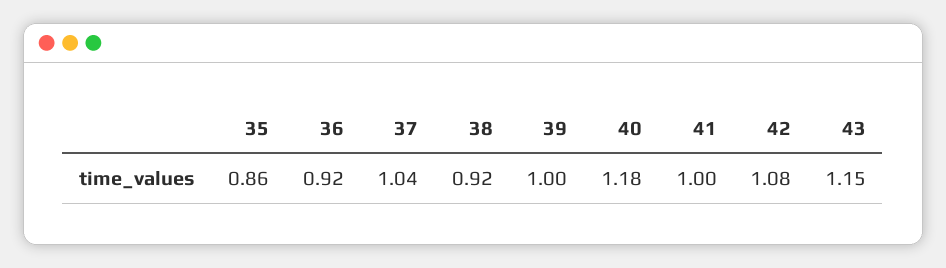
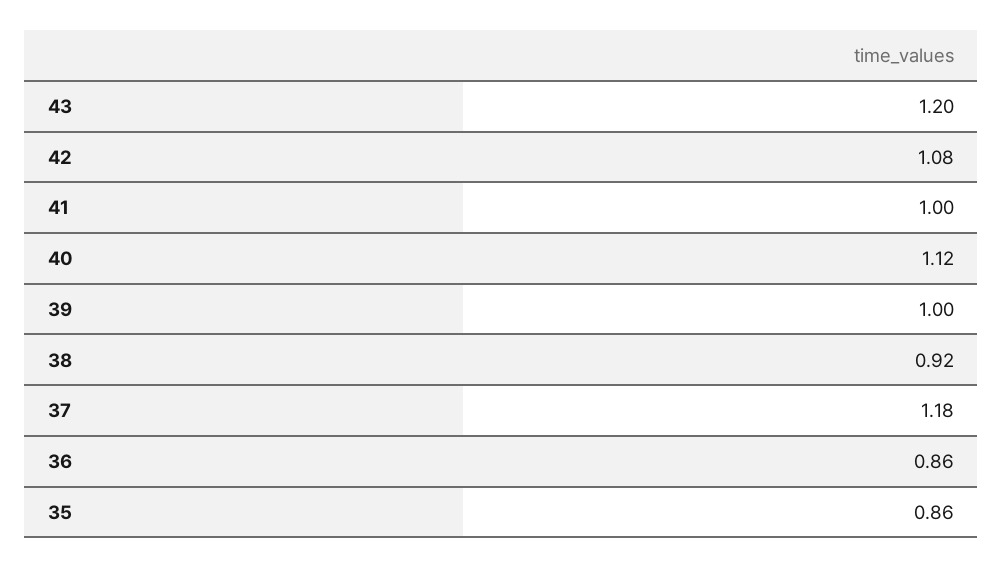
  {
    "35": 0.86,
-   "36": 0.92,
+   "36": 0.86,
-   "37": 1.04,
+   "37": 1.18,
    "38": 0.92,
    "39": 1,
-   "40": 1.18,
+   "40": 1.12,
    "41": 1,
    "42": 1.08,
-   "43": 1.15
+   "43": 1.2
  }

